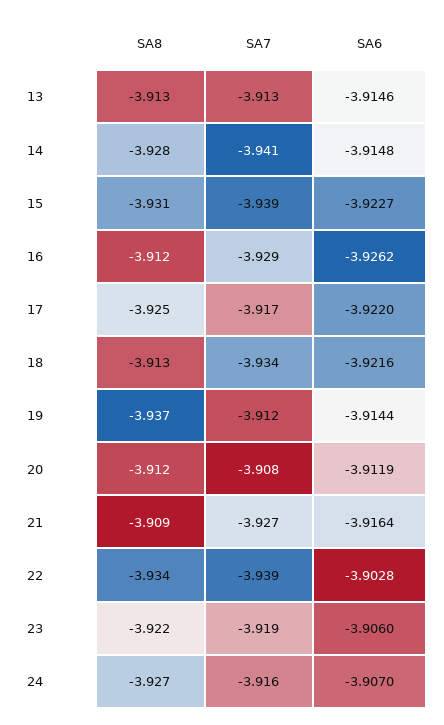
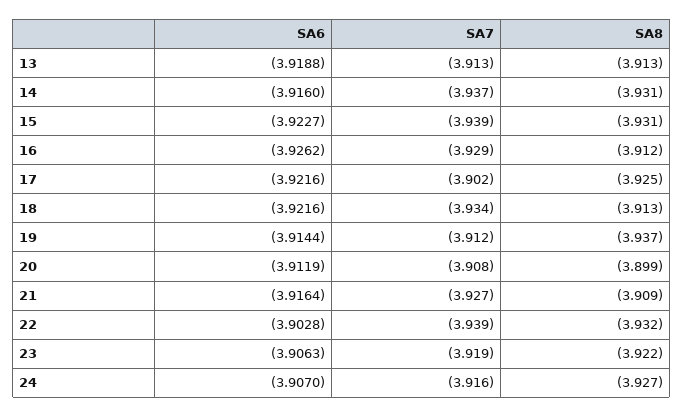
  {
    "SA8": {
      "13": -3.913,
-     "14": -3.928,
+     "14": -3.931,
      "15": -3.931,
      "16": -3.912,
      "17": -3.925,
      "18": -3.913,
      "19": -3.937,
-     "20": -3.912,
+     "20": -3.899,
      "21": -3.909,
-     "22": -3.934,
+     "22": -3.932,
      "23": -3.922,
      "24": -3.927
    },
    "SA7": {
      "13": -3.913,
-     "14": -3.941,
+     "14": -3.937,
      "15": -3.939,
      "16": -3.929,
-     "17": -3.917,
+     "17": -3.902,
      "18": -3.934,
      "19": -3.912,
      "20": -3.908,
      "21": -3.927,
      "22": -3.939,
      "23": -3.919,
      "24": -3.916
    },
    "SA6": {
-     "13": -3.9146,
+     "13": -3.9188,
-     "14": -3.9148,
+     "14": -3.916,
      "15": -3.9227,
      "16": -3.9262,
-     "17": -3.922,
+     "17": -3.9216,
      "18": -3.9216,
      "19": -3.9144,
      "20": -3.9119,
      "21": -3.9164,
      "22": -3.9028,
-     "23": -3.906,
+     "23": -3.9063,
      "24": -3.907
    }
  }

